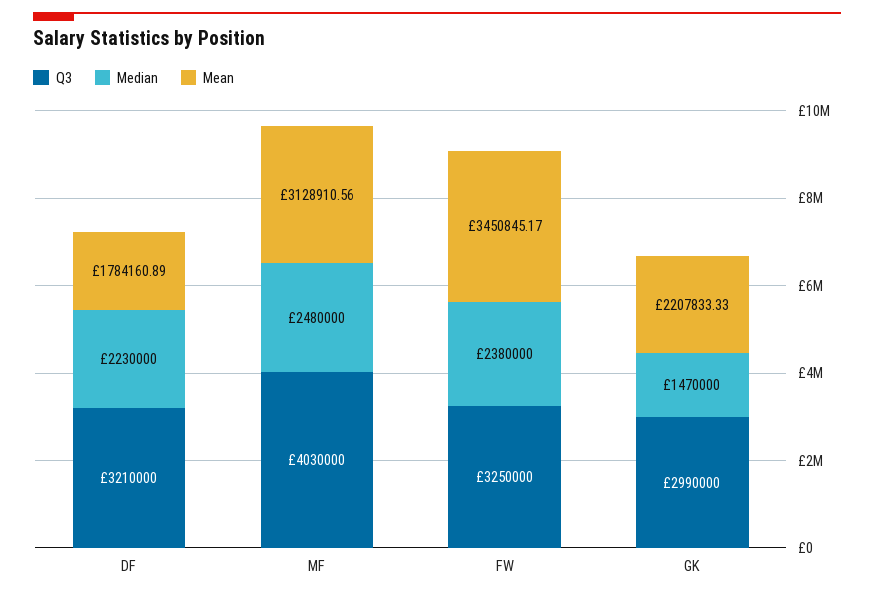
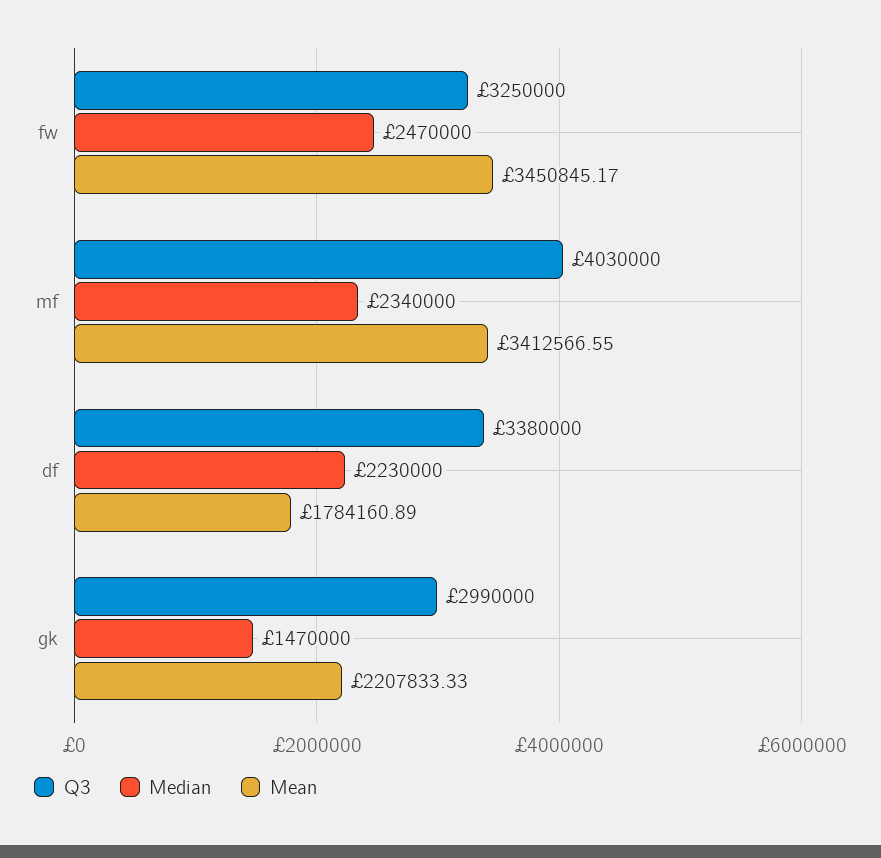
  {
    "Q3": {
-     "DF": 3210000,
+     "DF": 3380000,
      "MF": 4030000,
      "FW": 3250000,
      "GK": 2990000
    },
    "Median": {
      "DF": 2230000,
-     "MF": 2480000,
+     "MF": 2340000,
-     "FW": 2380000,
+     "FW": 2470000,
      "GK": 1470000
    },
    "Mean": {
      "DF": 1784160.89,
-     "MF": 3128910.56,
+     "MF": 3412566.55,
      "FW": 3450845.17,
      "GK": 2207833.33
    }
  }

